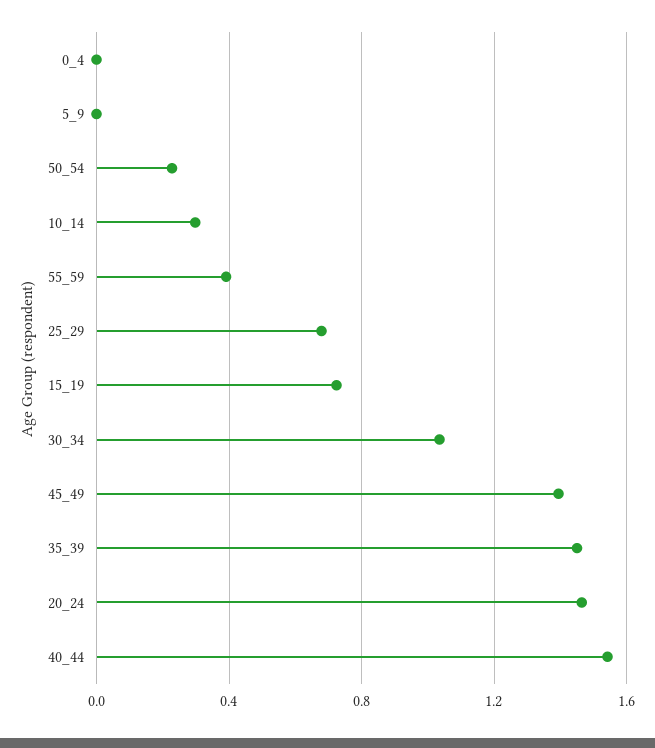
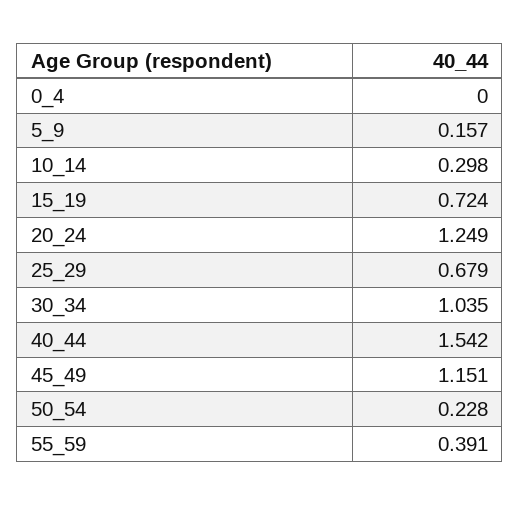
  {
    "0_4": 0,
-   "5_9": 0,
+   "5_9": 0.157,
    "50_54": 0.228,
    "10_14": 0.298,
    "55_59": 0.391,
    "25_29": 0.679,
    "15_19": 0.724,
    "30_34": 1.035,
-   "45_49": 1.4,
+   "45_49": 1.151,
-   "35_39": 1.45,
-   "20_24": 1.45,
+   "20_24": 1.249,
    "40_44": 1.542
  }

